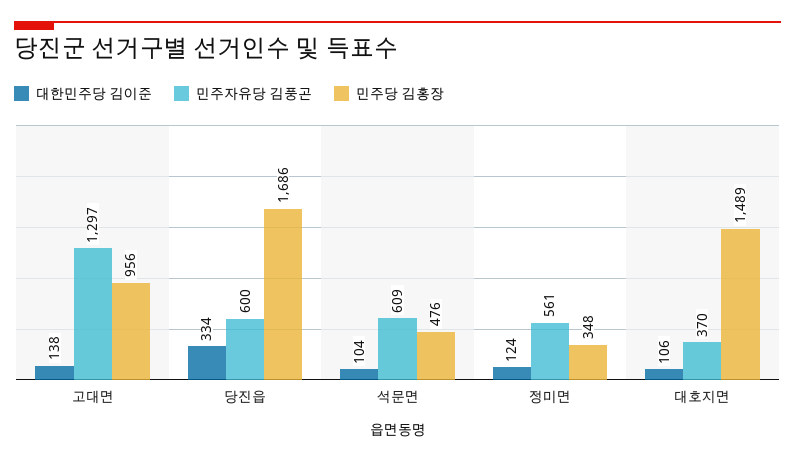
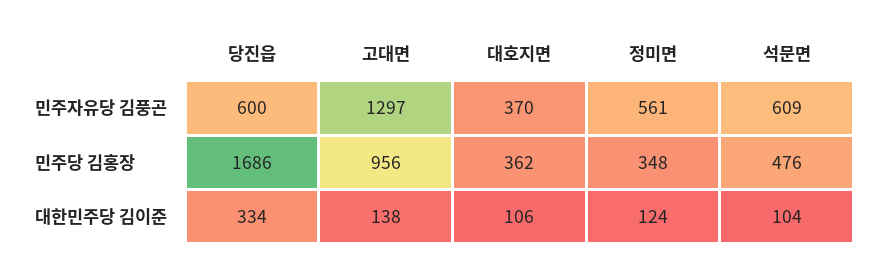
  {
    "대한민주당 김이준": {
      "고대면": 138,
      "당진읍": 334,
      "석문면": 104,
      "정미면": 124,
      "대호지면": 106
    },
    "민주자유당 김풍곤": {
      "고대면": 1297,
      "당진읍": 600,
      "석문면": 609,
      "정미면": 561,
      "대호지면": 370
    },
    "민주당 김홍장": {
      "고대면": 956,
      "당진읍": 1686,
      "석문면": 476,
      "정미면": 348,
-     "대호지면": 1489
+     "대호지면": 362
    }
  }

